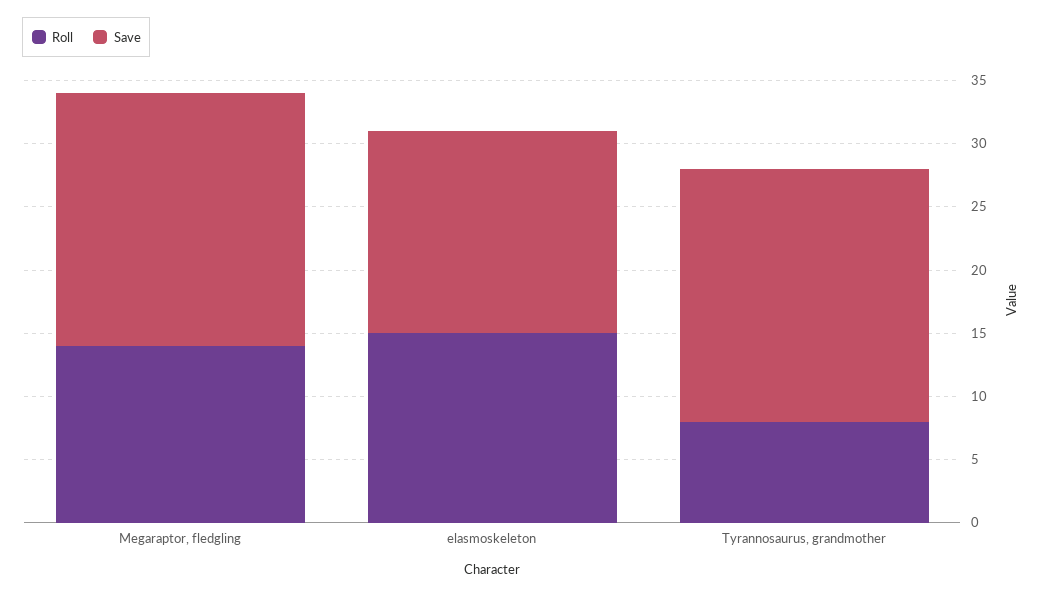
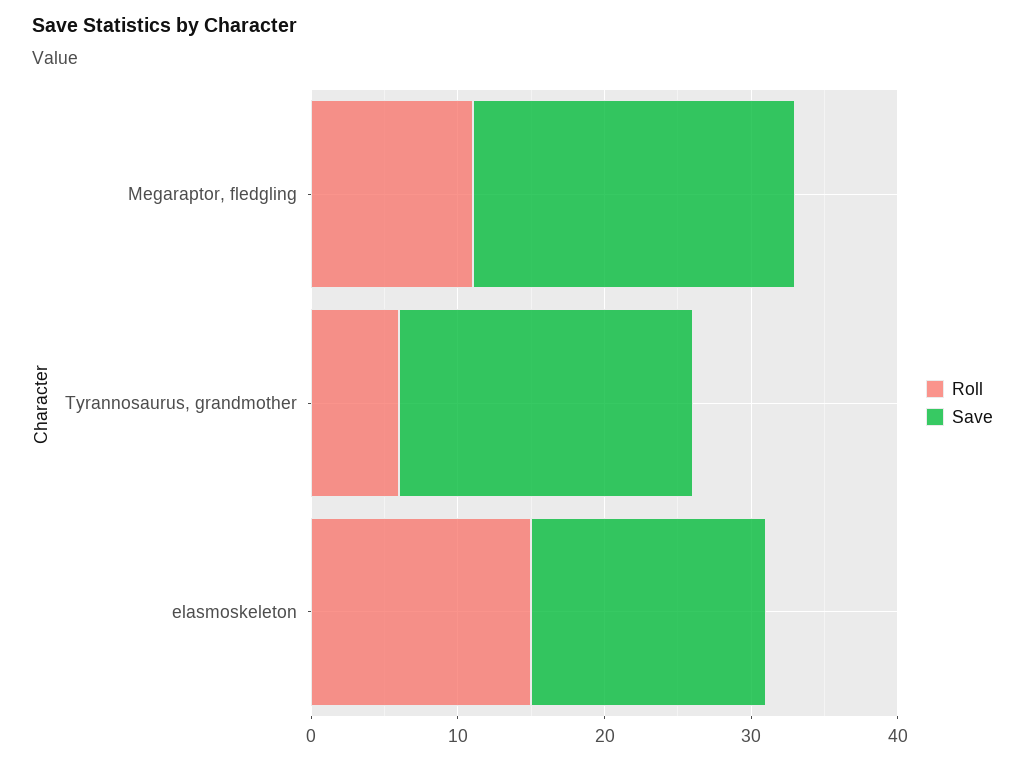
  {
    "Roll": {
-     "Megaraptor, fledgling": 14,
+     "Megaraptor, fledgling": 11,
      "elasmoskeleton": 15,
-     "Tyrannosaurus, grandmother": 8
+     "Tyrannosaurus, grandmother": 6
    },
    "Save": {
-     "Megaraptor, fledgling": 20,
+     "Megaraptor, fledgling": 22,
      "elasmoskeleton": 16,
      "Tyrannosaurus, grandmother": 20
    }
  }

